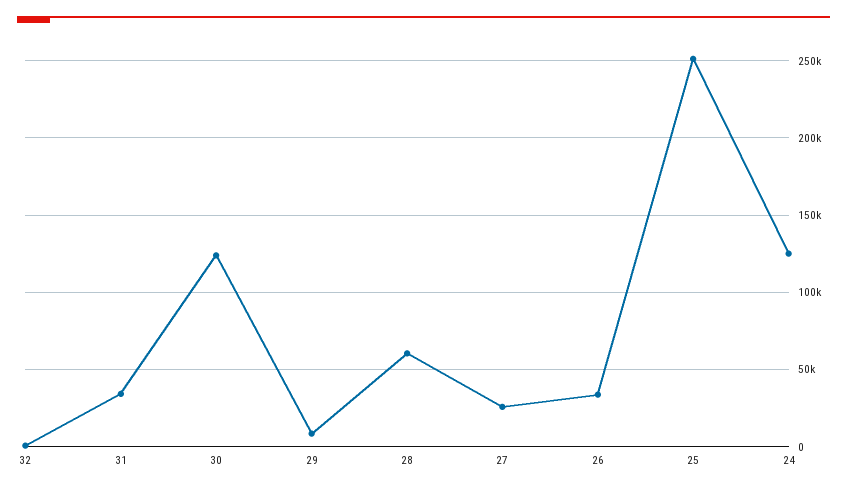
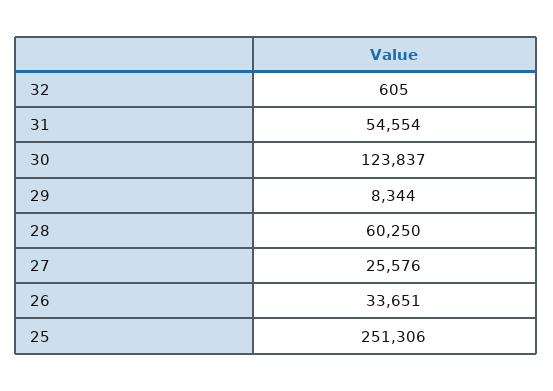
  {
    "32": 605,
-   "31": 35000,
+   "31": 54554,
    "30": 123837,
    "29": 8344,
    "28": 60250,
    "27": 25576,
    "26": 33651,
-   "25": 251306,
+   "25": 251306
-   "24": 125000
  }

